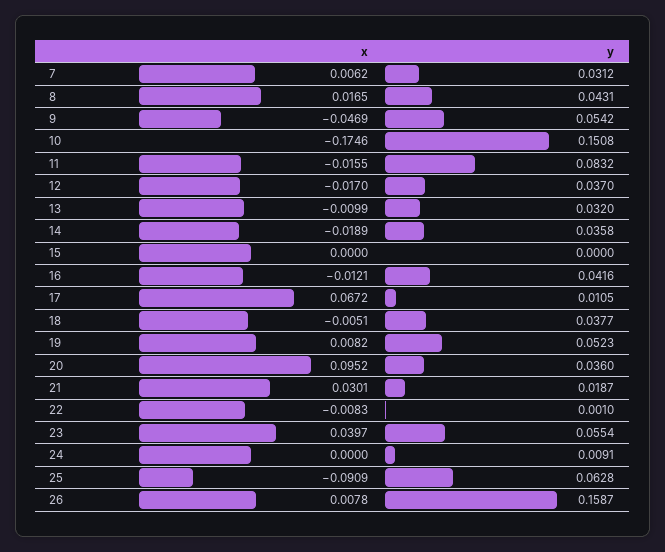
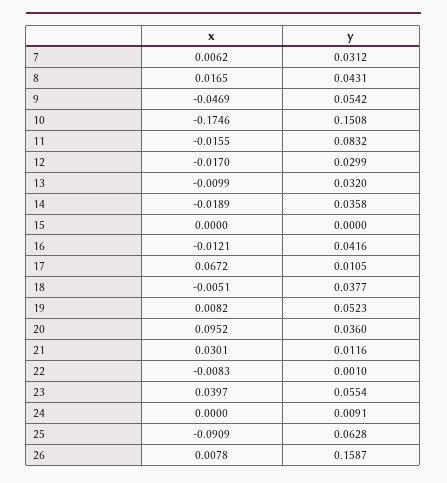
  {
    "x": {
      "7": 0.0062,
      "8": 0.0165,
      "9": -0.0469,
      "10": -0.1746,
      "11": -0.0155,
      "12": -0.017,
      "13": -0.0099,
      "14": -0.0189,
      "15": 0,
      "16": -0.0121,
      "17": 0.0672,
      "18": -0.0051,
      "19": 0.0082,
      "20": 0.0952,
      "21": 0.0301,
      "22": -0.0083,
      "23": 0.0397,
      "24": 0,
      "25": -0.0909,
      "26": 0.0078
    },
    "y": {
      "7": 0.0312,
      "8": 0.0431,
      "9": 0.0542,
      "10": 0.1508,
      "11": 0.0832,
-     "12": 0.037,
+     "12": 0.0299,
      "13": 0.032,
      "14": 0.0358,
      "15": 0,
      "16": 0.0416,
      "17": 0.0105,
      "18": 0.0377,
      "19": 0.0523,
      "20": 0.036,
-     "21": 0.0187,
+     "21": 0.0116,
      "22": 0.001,
      "23": 0.0554,
      "24": 0.0091,
      "25": 0.0628,
      "26": 0.1587
    }
  }

